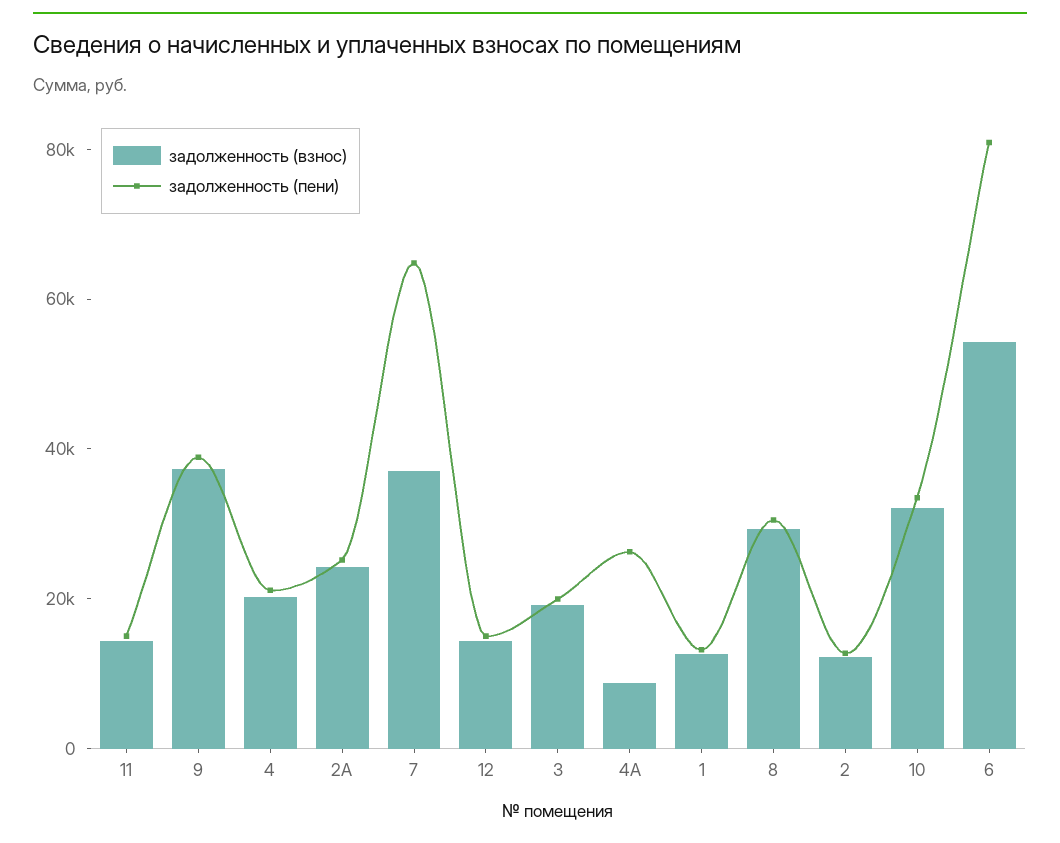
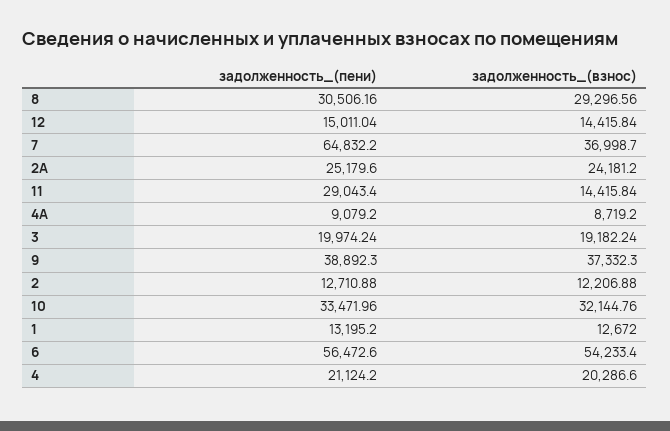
  {
    "задолженность (взнос)": {
      "11": 14415.84,
      "9": 37332.3,
      "4": 20286.6,
      "2А": 24181.2,
      "7": 36998.7,
      "12": 14415.84,
      "3": 19182.24,
      "4А": 8719.2,
      "1": 12672,
      "8": 29296.56,
      "2": 12206.88,
      "10": 32144.76,
      "6": 54233.4
    },
    "задолженность (пени)": {
-     "11": 15000,
+     "11": 29043.4,
      "9": 38892.3,
      "4": 21124.2,
      "2А": 25179.6,
      "7": 64832.2,
      "12": 15011.04,
      "3": 19974.24,
-     "4А": 25000,
+     "4А": 9079.2,
      "1": 13195.2,
      "8": 30506.16,
      "2": 12710.88,
      "10": 33471.96,
-     "6": 80000
+     "6": 56472.6
    }
  }

